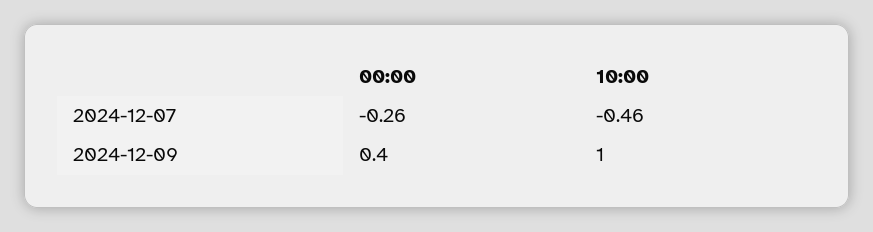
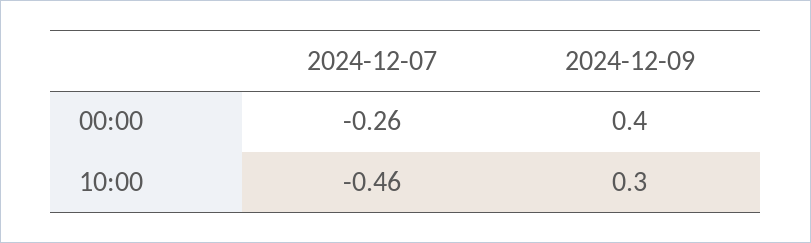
  {
    "00:00": {
      "2024-12-07": -0.26,
      "2024-12-09": 0.4
    },
    "10:00": {
      "2024-12-07": -0.46,
-     "2024-12-09": 1
+     "2024-12-09": 0.3
    }
  }

